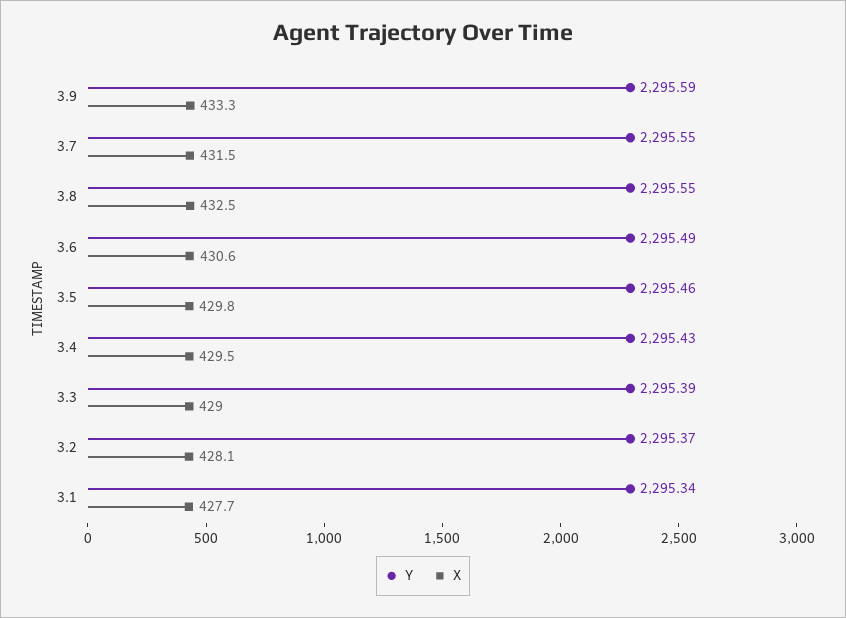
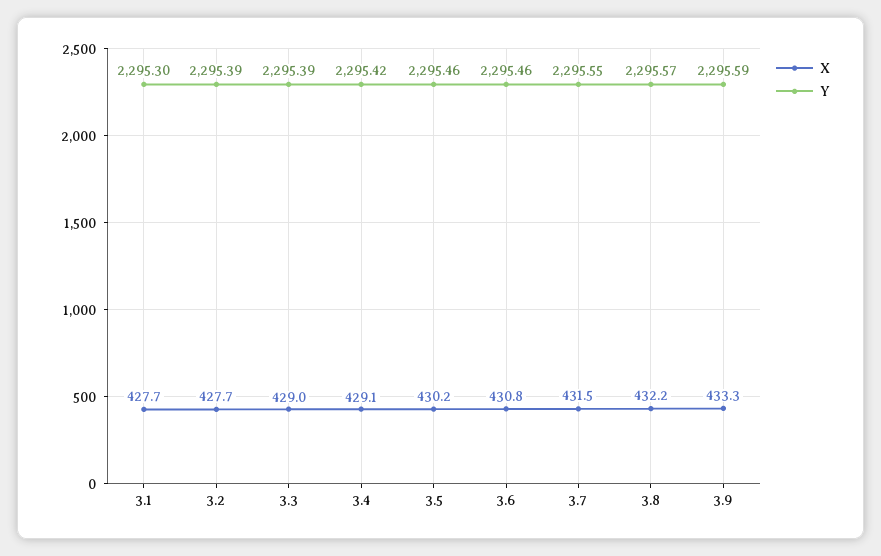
  {
    "Y": {
      "3.9": 2295.59,
      "3.7": 2295.55,
-     "3.8": 2295.55,
+     "3.8": 2295.57,
-     "3.6": 2295.49,
+     "3.6": 2295.46,
      "3.5": 2295.46,
-     "3.4": 2295.43,
+     "3.4": 2295.42,
      "3.3": 2295.39,
-     "3.2": 2295.37,
+     "3.2": 2295.39,
-     "3.1": 2295.34
+     "3.1": 2295.3
    },
    "X": {
      "3.9": 433.3,
      "3.7": 431.5,
-     "3.8": 432.5,
+     "3.8": 432.2,
-     "3.6": 430.6,
+     "3.6": 430.8,
-     "3.5": 429.8,
+     "3.5": 430.2,
-     "3.4": 429.5,
+     "3.4": 429.1,
      "3.3": 429,
-     "3.2": 428.1,
+     "3.2": 427.7,
      "3.1": 427.7
    }
  }

